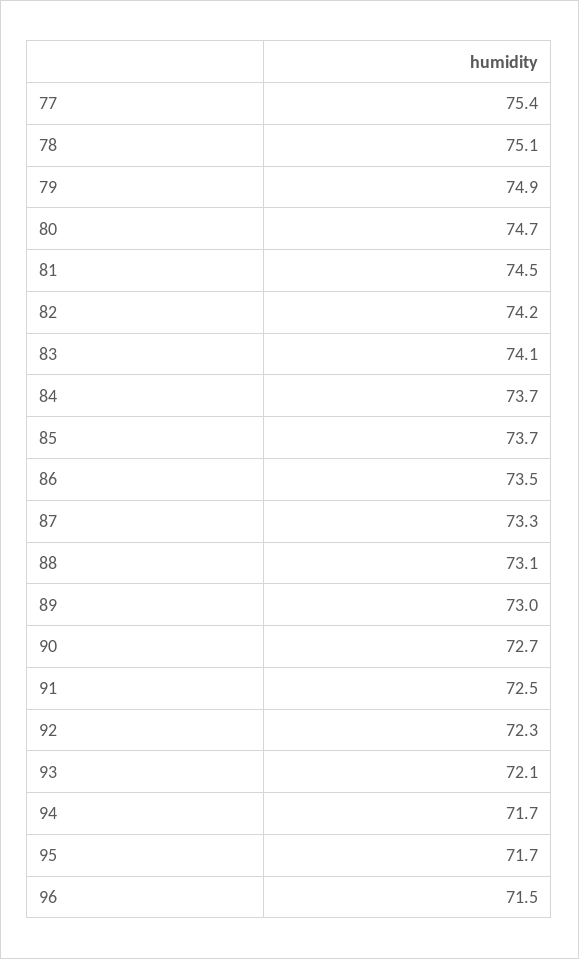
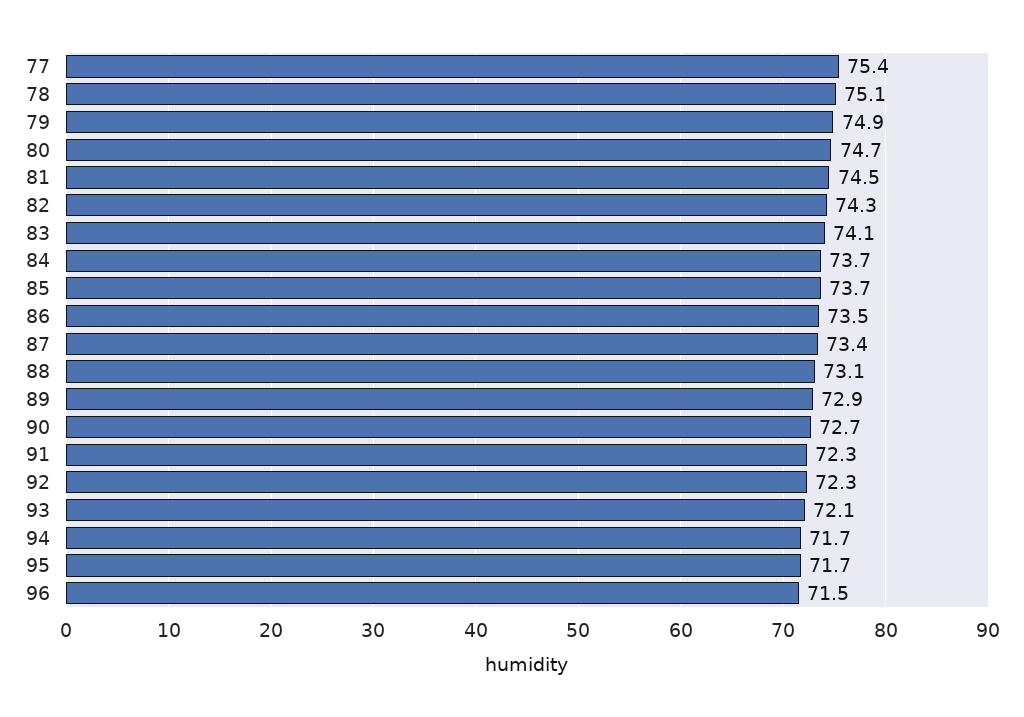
  {
    "77": 75.4,
    "78": 75.1,
    "79": 74.9,
    "80": 74.7,
    "81": 74.5,
-   "82": 74.2,
+   "82": 74.3,
    "83": 74.1,
    "84": 73.7,
    "85": 73.7,
    "86": 73.5,
-   "87": 73.3,
+   "87": 73.4,
    "88": 73.1,
-   "89": 73,
+   "89": 72.9,
    "90": 72.7,
-   "91": 72.5,
+   "91": 72.3,
    "92": 72.3,
    "93": 72.1,
    "94": 71.7,
    "95": 71.7,
    "96": 71.5
  }

